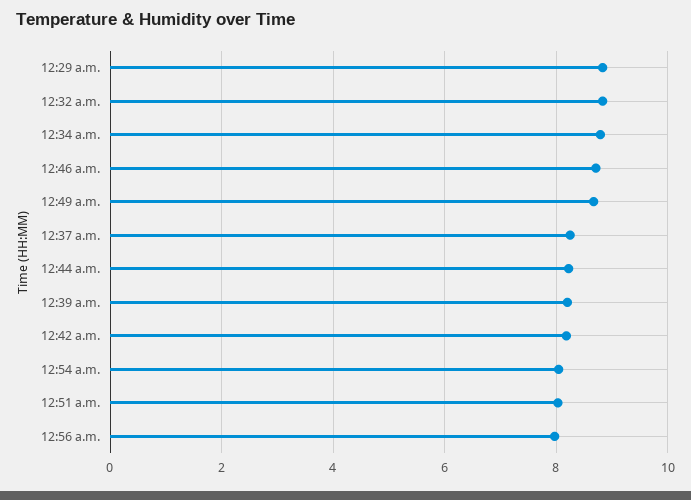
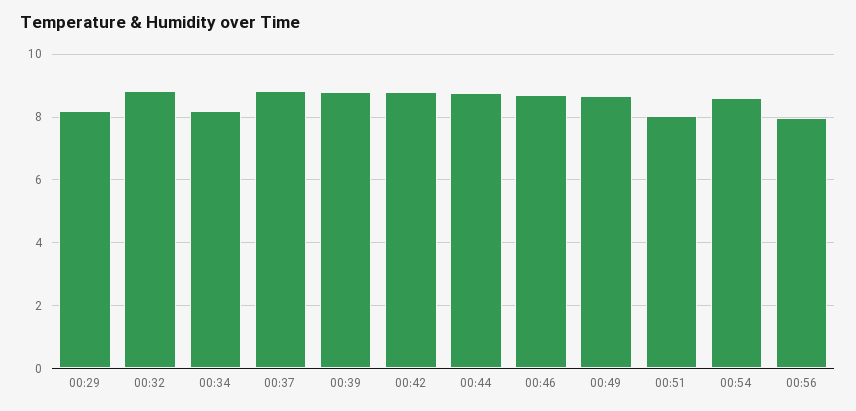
  {
-   "12:29 a.m.": 8.8,
+   "12:29 a.m.": 8.2,
    "12:32 a.m.": 8.8,
-   "12:34 a.m.": 8.8,
+   "12:34 a.m.": 8.2,
    "12:46 a.m.": 8.8,
    "12:49 a.m.": 8.6,
-   "12:37 a.m.": 8.2,
+   "12:37 a.m.": 8.8,
-   "12:44 a.m.": 8.2,
+   "12:44 a.m.": 8.8,
-   "12:39 a.m.": 8.2,
+   "12:39 a.m.": 8.8,
-   "12:42 a.m.": 8.2,
+   "12:42 a.m.": 8.8,
-   "12:54 a.m.": 8,
+   "12:54 a.m.": 8.6,
    "12:51 a.m.": 8,
    "12:56 a.m.": 8
  }

